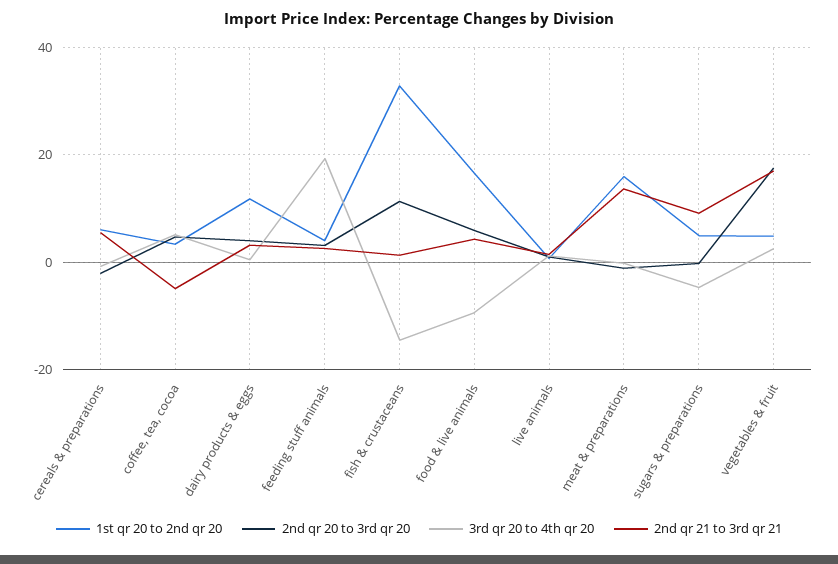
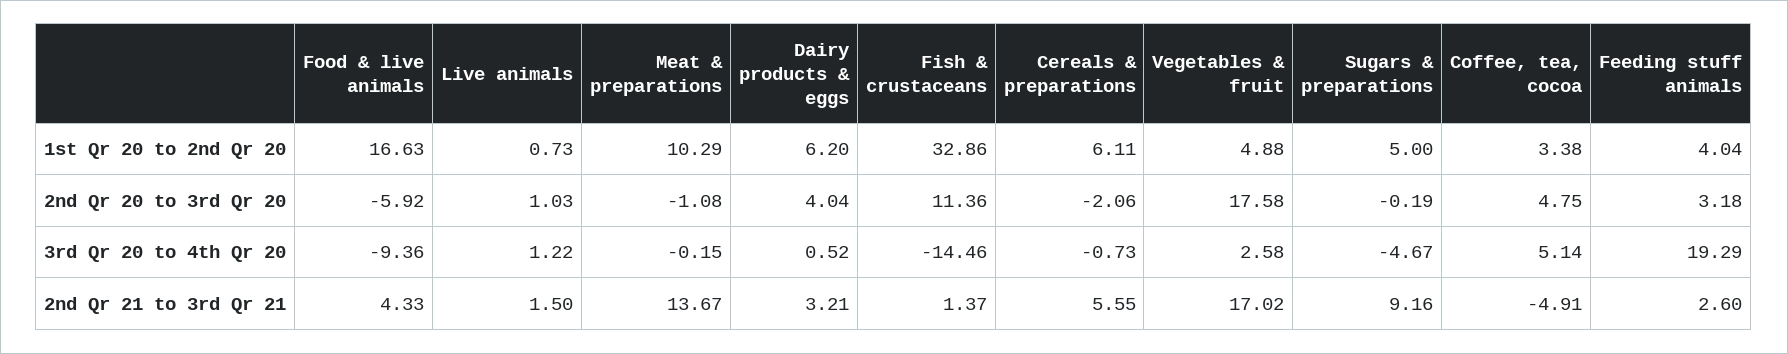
  {
    "1st qr 20 to 2nd qr 20": {
      "cereals & preparations": 6.11,
      "coffee, tea, cocoa": 3.38,
-     "dairy products & eggs": 12,
+     "dairy products & eggs": 6.2,
      "feeding stuff animals": 4.04,
      "fish & crustaceans": 32.86,
      "food & live animals": 16.63,
      "live animals": 0.73,
-     "meat & preparations": 16,
+     "meat & preparations": 10.29,
      "sugars & preparations": 5,
      "vegetables & fruit": 4.88
    },
    "2nd qr 20 to 3rd qr 20": {
      "cereals & preparations": -2.06,
      "coffee, tea, cocoa": 4.75,
      "dairy products & eggs": 4.04,
      "feeding stuff animals": 3.18,
      "fish & crustaceans": 11.36,
-     "food & live animals": 6,
+     "food & live animals": -5.92,
      "live animals": 1.03,
      "meat & preparations": -1.08,
      "sugars & preparations": -0.19,
      "vegetables & fruit": 17.58
    },
    "3rd qr 20 to 4th qr 20": {
      "cereals & preparations": -0.73,
      "coffee, tea, cocoa": 5.14,
      "dairy products & eggs": 0.52,
      "feeding stuff animals": 19.29,
      "fish & crustaceans": -14.46,
      "food & live animals": -9.36,
      "live animals": 1.22,
      "meat & preparations": -0.15,
      "sugars & preparations": -4.67,
      "vegetables & fruit": 2.58
    },
    "2nd qr 21 to 3rd qr 21": {
      "cereals & preparations": 5.55,
      "coffee, tea, cocoa": -4.91,
      "dairy products & eggs": 3.21,
      "feeding stuff animals": 2.6,
      "fish & crustaceans": 1.37,
      "food & live animals": 4.33,
      "live animals": 1.5,
      "meat & preparations": 13.67,
      "sugars & preparations": 9.16,
      "vegetables & fruit": 17.02
    }
  }

